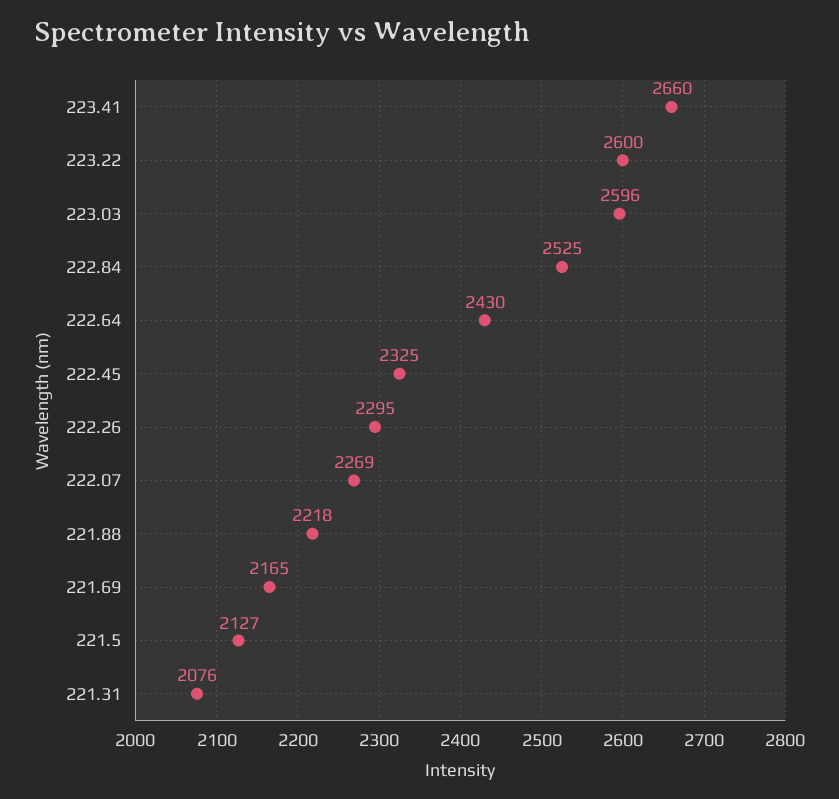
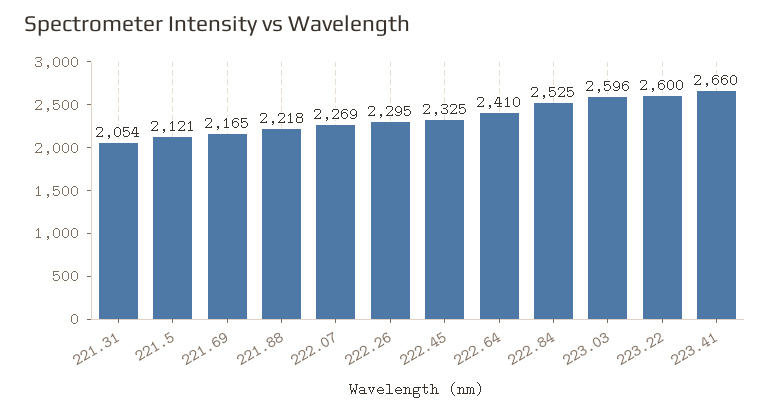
  {
    "223.41": 2660,
    "223.22": 2600,
    "223.03": 2596,
    "222.84": 2525,
-   "222.64": 2430,
+   "222.64": 2410,
    "222.45": 2325,
    "222.26": 2295,
    "222.07": 2269,
    "221.88": 2218,
    "221.69": 2165,
-   "221.5": 2127,
+   "221.5": 2121,
-   "221.31": 2076
+   "221.31": 2054
  }

